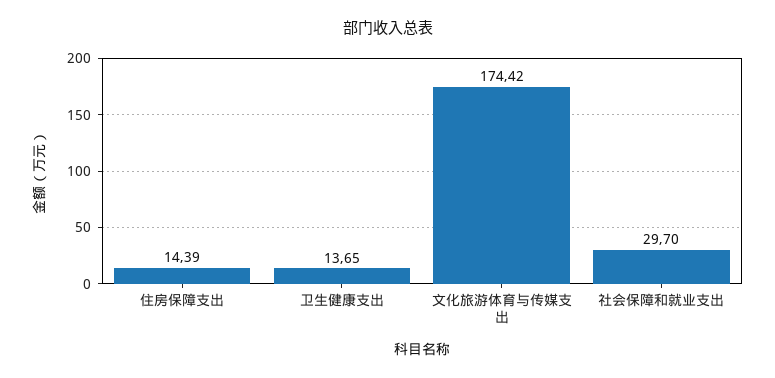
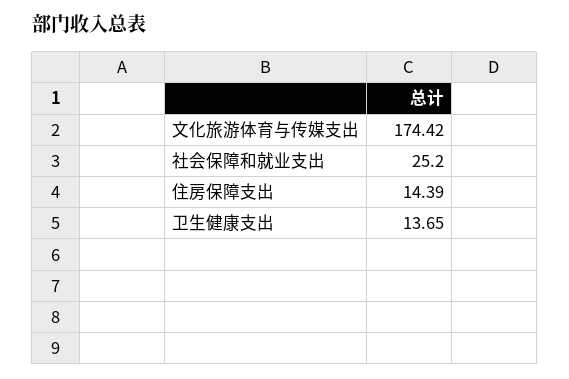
  {
    "住房保障支出": 14.39,
    "卫生健康支出": 13.65,
    "文化旅游体育与传媒支出": 174.42,
-   "社会保障和就业支出": 29.7
+   "社会保障和就业支出": 25.2
  }

